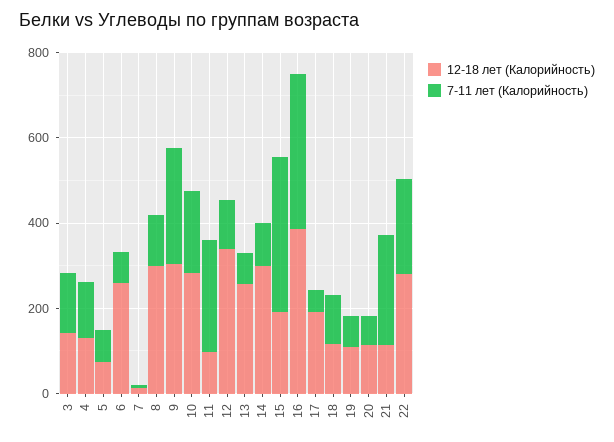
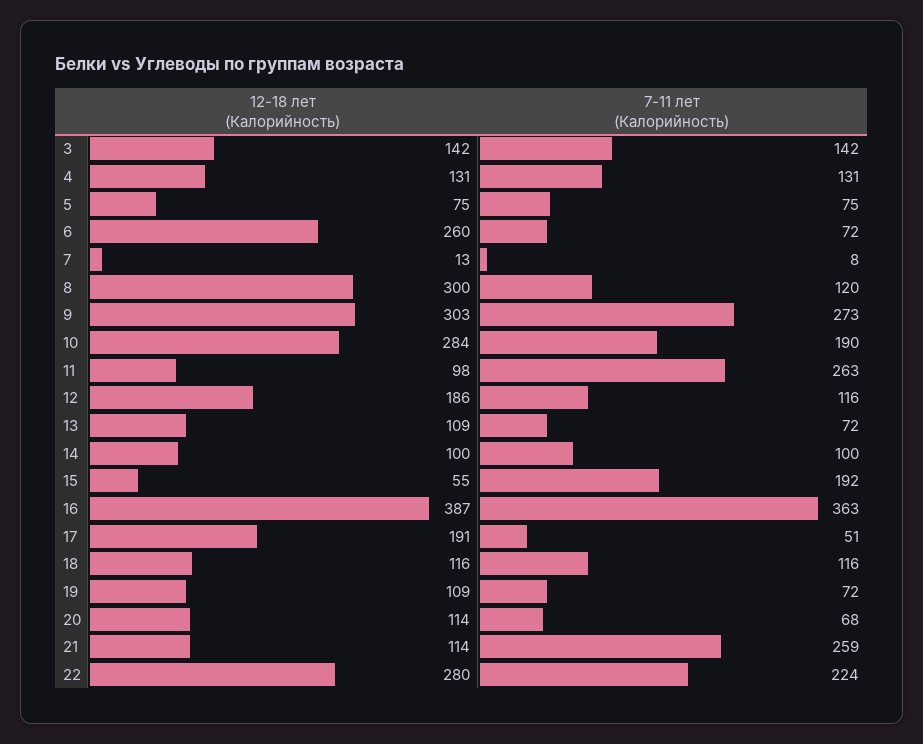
  {
    "12-18 лет (Калорийность)": {
      "3": 142,
      "4": 131,
      "5": 75,
      "6": 260,
      "7": 13,
      "8": 300,
      "9": 303,
      "10": 284,
      "11": 98,
-     "12": 350,
+     "12": 186,
-     "13": 250,
+     "13": 109,
-     "14": 300,
+     "14": 100,
-     "15": 200,
+     "15": 55,
      "16": 387,
      "17": 191,
      "18": 116,
      "19": 109,
      "20": 114,
      "21": 114,
      "22": 280
    },
    "7-11 лет (Калорийность)": {
      "3": 142,
      "4": 131,
      "5": 75,
      "6": 72,
      "7": 8,
      "8": 120,
      "9": 273,
      "10": 190,
      "11": 263,
      "12": 116,
      "13": 72,
      "14": 100,
-     "15": 350,
+     "15": 192,
      "16": 363,
      "17": 51,
      "18": 116,
      "19": 72,
      "20": 68,
      "21": 259,
      "22": 224
    }
  }

